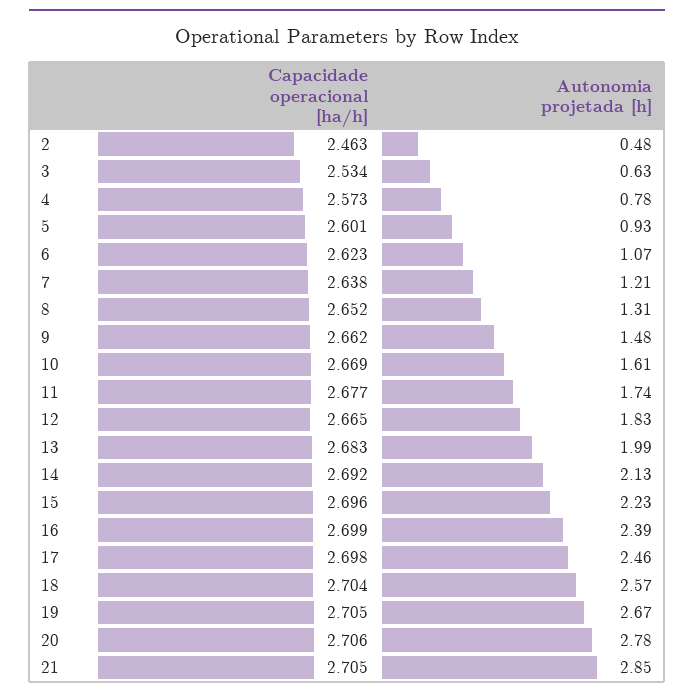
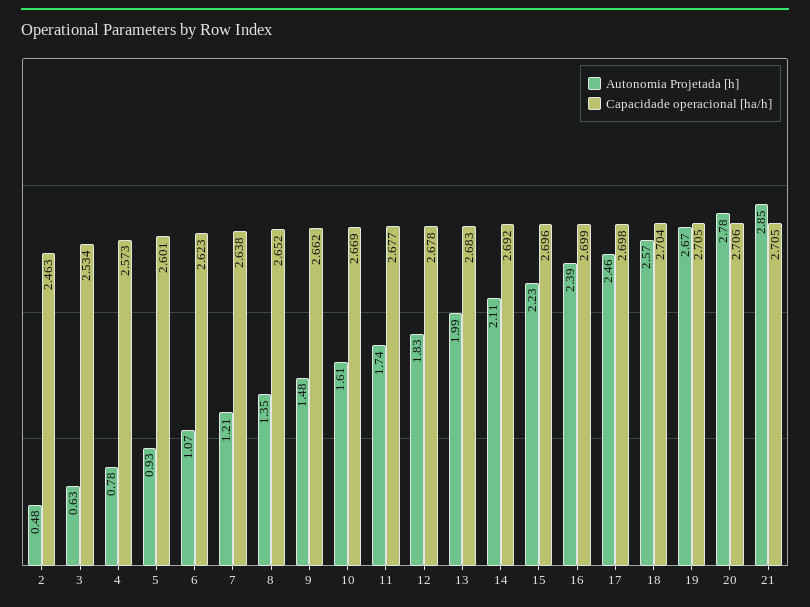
  {
    "Capacidade operacional [ha/h]": {
      "2": 2.463,
      "3": 2.534,
      "4": 2.573,
      "5": 2.601,
      "6": 2.623,
      "7": 2.638,
      "8": 2.652,
      "9": 2.662,
      "10": 2.669,
      "11": 2.677,
-     "12": 2.665,
+     "12": 2.678,
      "13": 2.683,
      "14": 2.692,
      "15": 2.696,
      "16": 2.699,
      "17": 2.698,
      "18": 2.704,
      "19": 2.705,
      "20": 2.706,
      "21": 2.705
    },
    "Autonomia projetada [h]": {
      "2": 0.48,
      "3": 0.63,
      "4": 0.78,
      "5": 0.93,
      "6": 1.07,
      "7": 1.21,
-     "8": 1.31,
+     "8": 1.35,
      "9": 1.48,
      "10": 1.61,
      "11": 1.74,
      "12": 1.83,
      "13": 1.99,
-     "14": 2.13,
+     "14": 2.11,
      "15": 2.23,
      "16": 2.39,
      "17": 2.46,
      "18": 2.57,
      "19": 2.67,
      "20": 2.78,
      "21": 2.85
    }
  }

